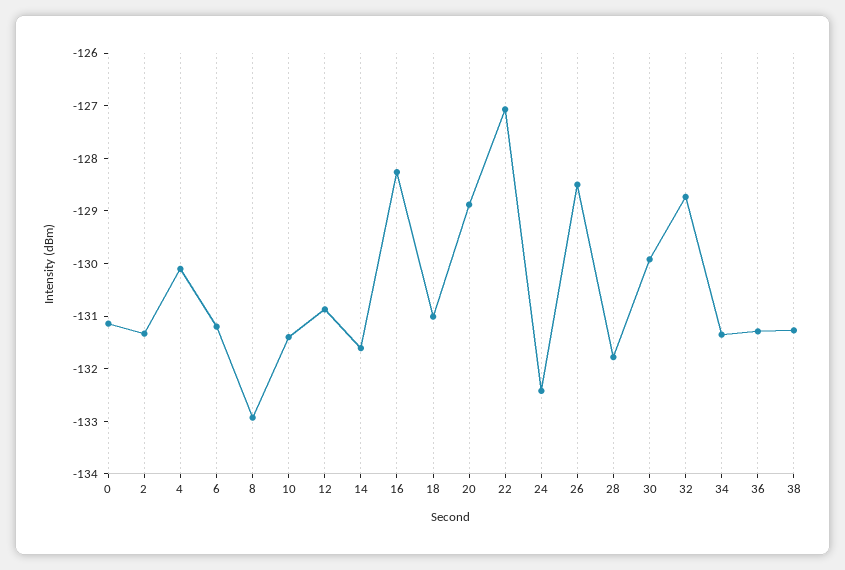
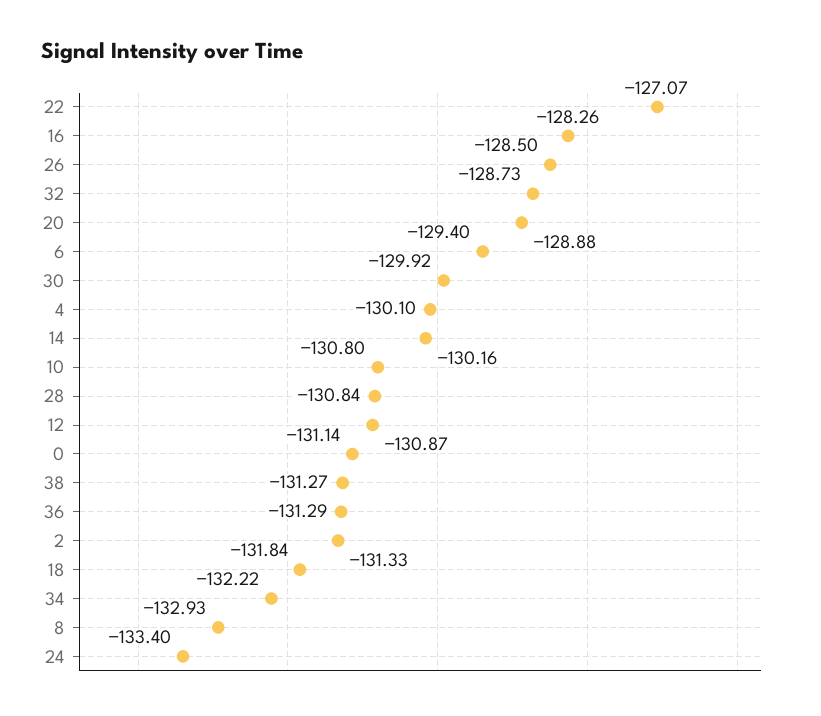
  {
    "0": -131.14,
    "2": -131.33,
    "4": -130.1,
-   "6": -131.2,
+   "6": -129.4,
    "8": -132.93,
-   "10": -131.4,
+   "10": -130.8,
    "12": -130.87,
-   "14": -131.6,
+   "14": -130.16,
    "16": -128.26,
-   "18": -131,
+   "18": -131.84,
    "20": -128.88,
    "22": -127.07,
-   "24": -132.4,
+   "24": -133.4,
    "26": -128.5,
-   "28": -131.8,
+   "28": -130.84,
    "30": -129.92,
    "32": -128.73,
-   "34": -131.4,
+   "34": -132.22,
    "36": -131.29,
    "38": -131.27
  }

